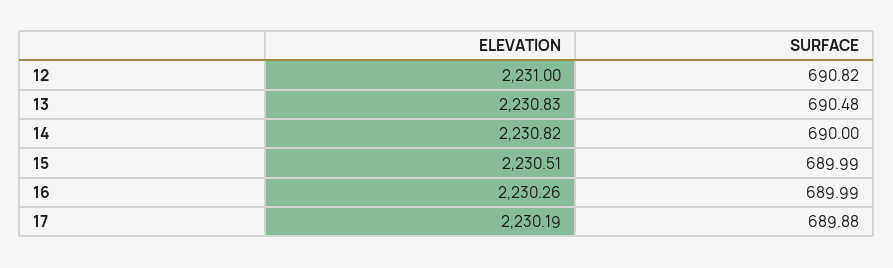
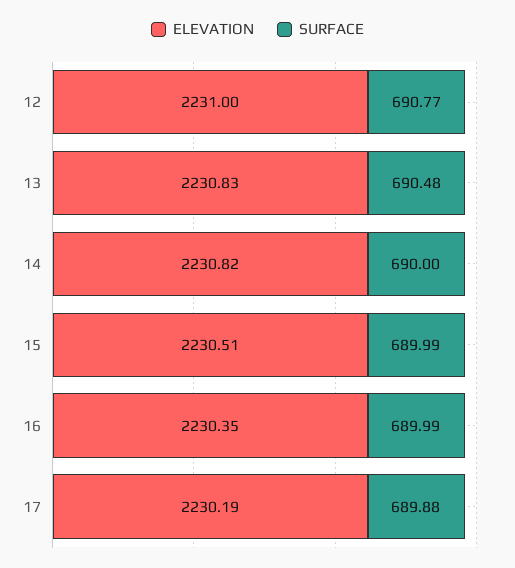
  {
    "ELEVATION": {
      "12": 2231,
      "13": 2230.83,
      "14": 2230.82,
      "15": 2230.51,
-     "16": 2230.26,
+     "16": 2230.35,
      "17": 2230.19
    },
    "SURFACE": {
-     "12": 690.82,
+     "12": 690.77,
      "13": 690.48,
      "14": 690,
      "15": 689.99,
      "16": 689.99,
      "17": 689.88
    }
  }

